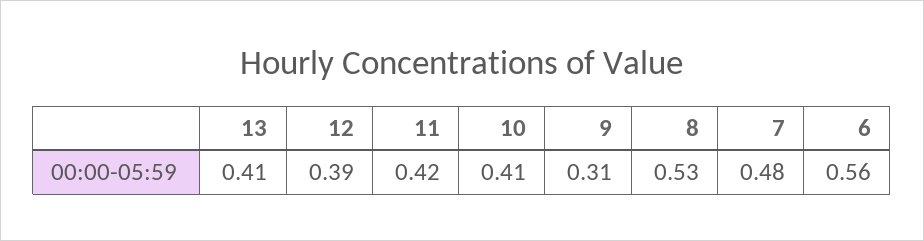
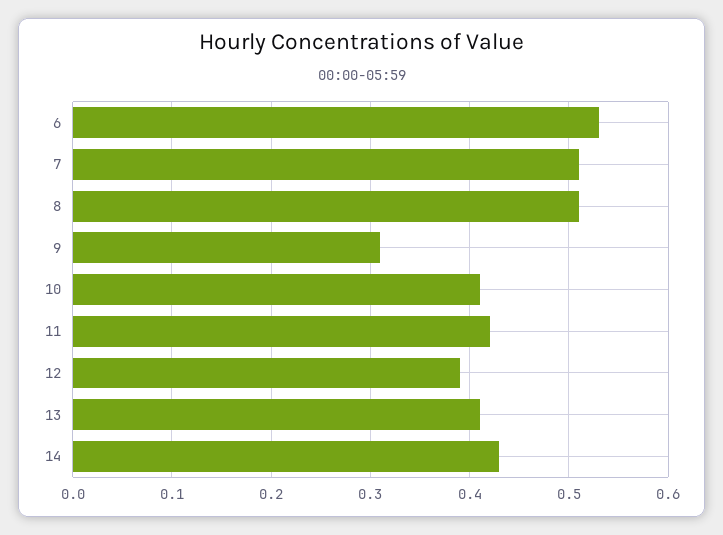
  {
    "13": 0.41,
    "12": 0.39,
    "11": 0.42,
    "10": 0.41,
    "9": 0.31,
-   "8": 0.53,
+   "8": 0.51,
-   "7": 0.48,
+   "7": 0.51,
-   "6": 0.56
+   "6": 0.53,
+   "14": 0.43
  }

